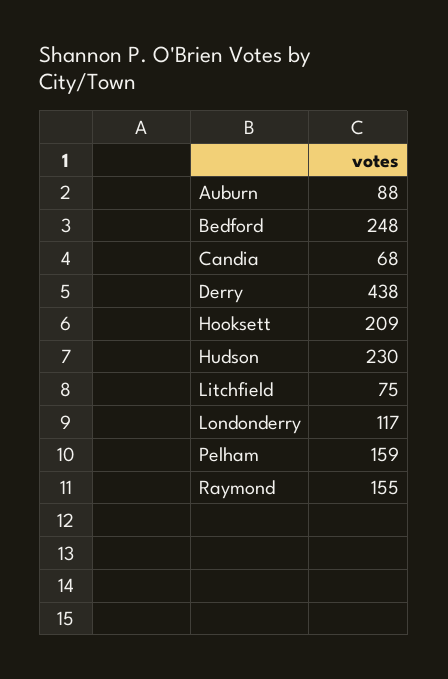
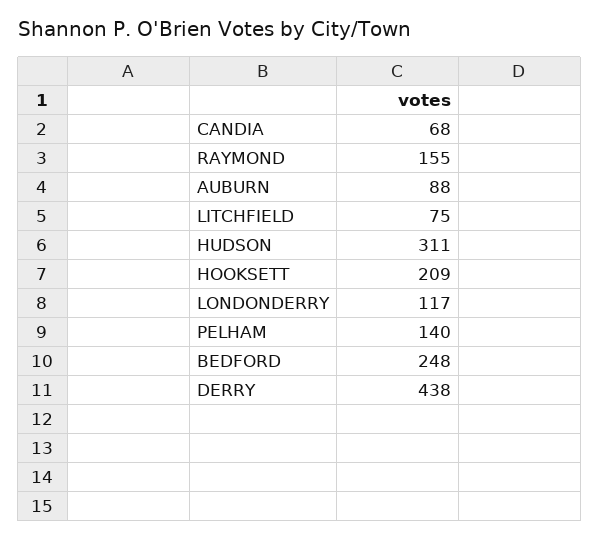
  {
    "Auburn": 88,
    "Bedford": 248,
    "Candia": 68,
    "Derry": 438,
    "Hooksett": 209,
-   "Hudson": 230,
+   "Hudson": 311,
    "Litchfield": 75,
    "Londonderry": 117,
-   "Pelham": 159,
+   "Pelham": 140,
    "Raymond": 155
  }

